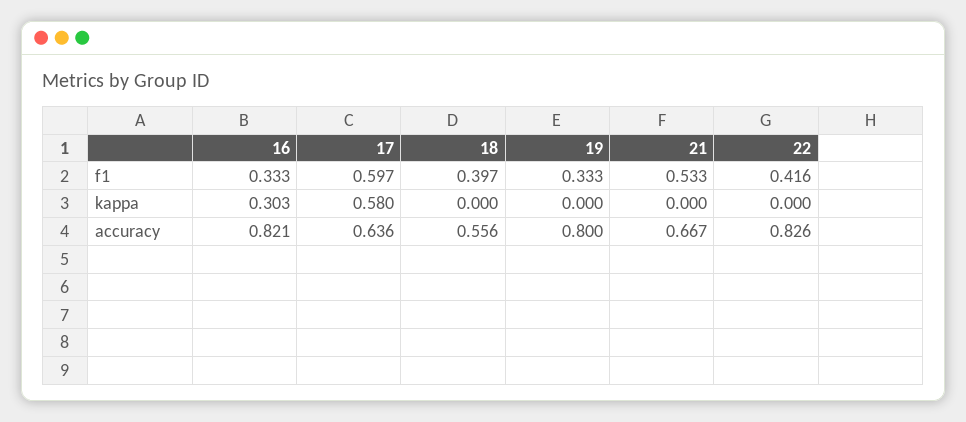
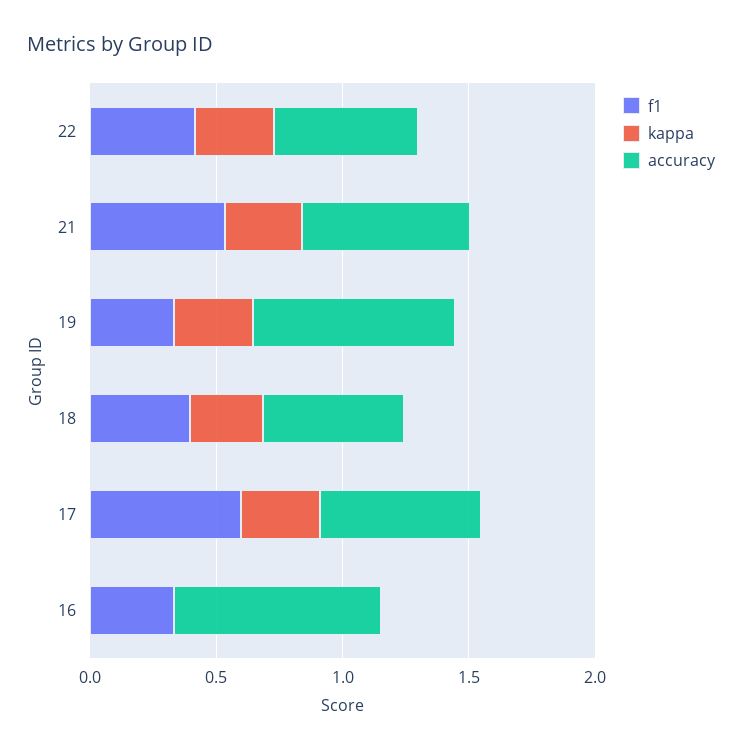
  {
    "f1": {
      "16": 0.333,
      "17": 0.597,
      "18": 0.397,
      "19": 0.333,
      "21": 0.533,
      "22": 0.416
    },
    "kappa": {
-     "16": 0.303,
+     "16": 0,
-     "17": 0.58,
+     "17": 0.3,
-     "18": 0,
+     "18": 0.3,
-     "19": 0,
+     "19": 0.3,
-     "21": 0,
+     "21": 0.3,
-     "22": 0
+     "22": 0.3
    },
    "accuracy": {
      "16": 0.821,
      "17": 0.636,
      "18": 0.556,
      "19": 0.8,
      "21": 0.667,
-     "22": 0.826
+     "22": 0.6
    }
  }

